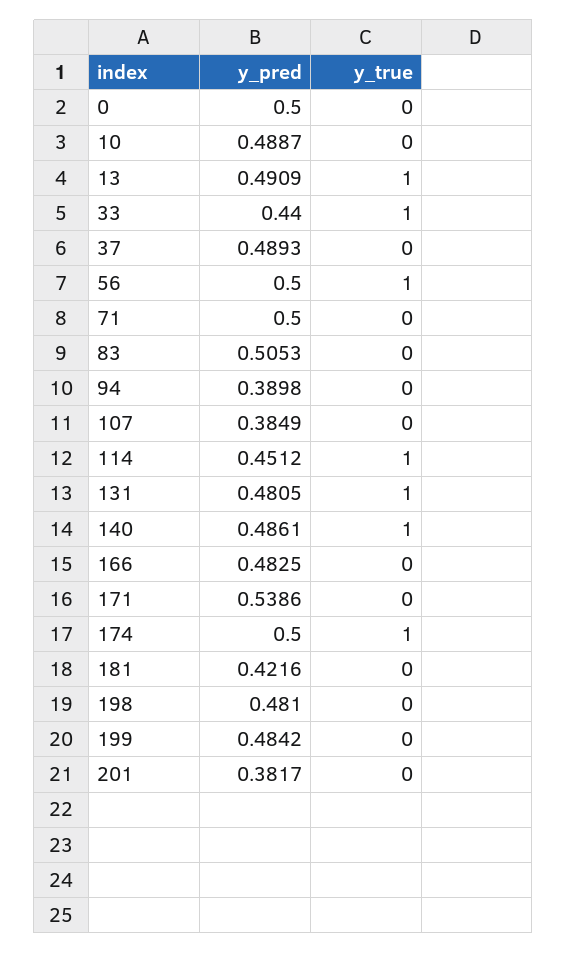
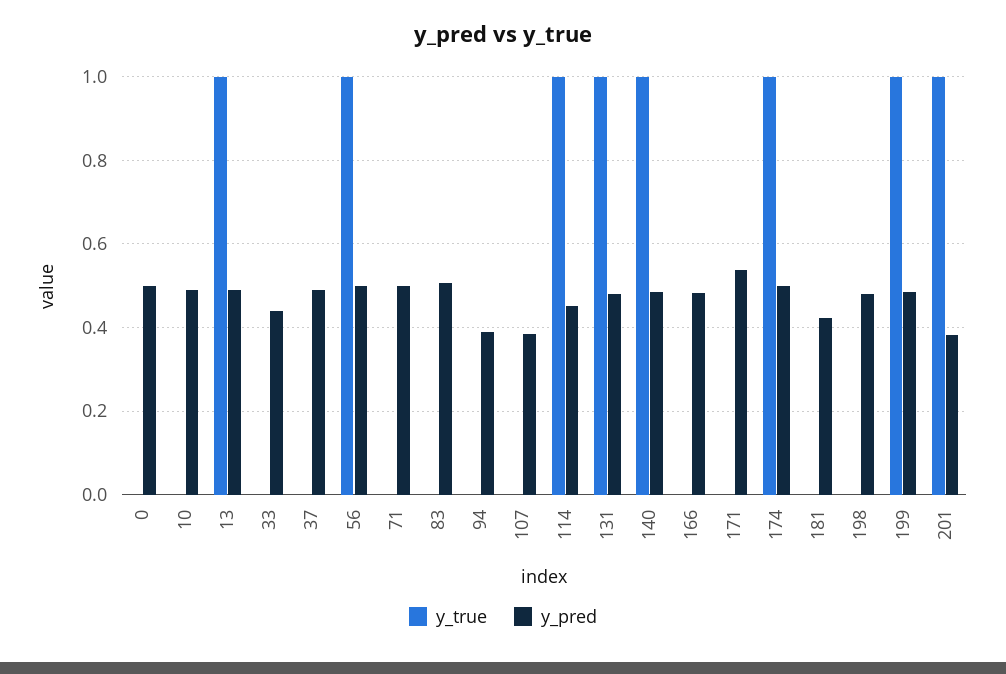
  {
    "y_pred": {
      "0": 0.5,
      "10": 0.4887,
      "13": 0.4909,
      "33": 0.44,
      "37": 0.4893,
      "56": 0.5,
      "71": 0.5,
      "83": 0.5053,
      "94": 0.3898,
      "107": 0.3849,
      "114": 0.4512,
      "131": 0.4805,
      "140": 0.4861,
      "166": 0.4825,
      "171": 0.5386,
      "174": 0.5,
      "181": 0.4216,
      "198": 0.481,
      "199": 0.4842,
      "201": 0.3817
    },
    "y_true": {
      "0": 0,
      "10": 0,
      "13": 1,
-     "33": 1,
+     "33": 0,
      "37": 0,
      "56": 1,
      "71": 0,
      "83": 0,
      "94": 0,
      "107": 0,
      "114": 1,
      "131": 1,
      "140": 1,
      "166": 0,
      "171": 0,
      "174": 1,
      "181": 0,
      "198": 0,
-     "199": 0,
+     "199": 1,
-     "201": 0
+     "201": 1
    }
  }

